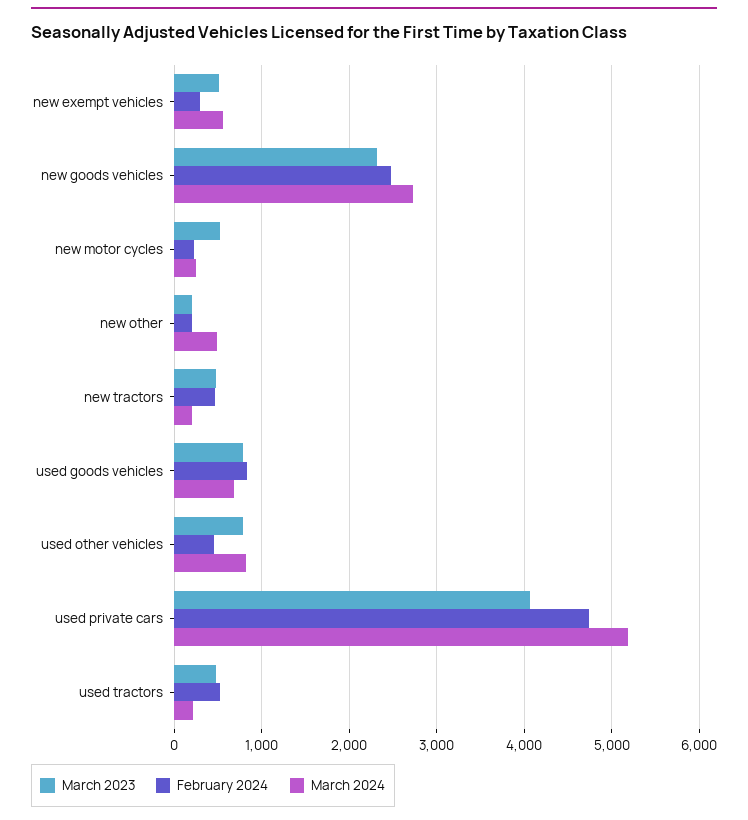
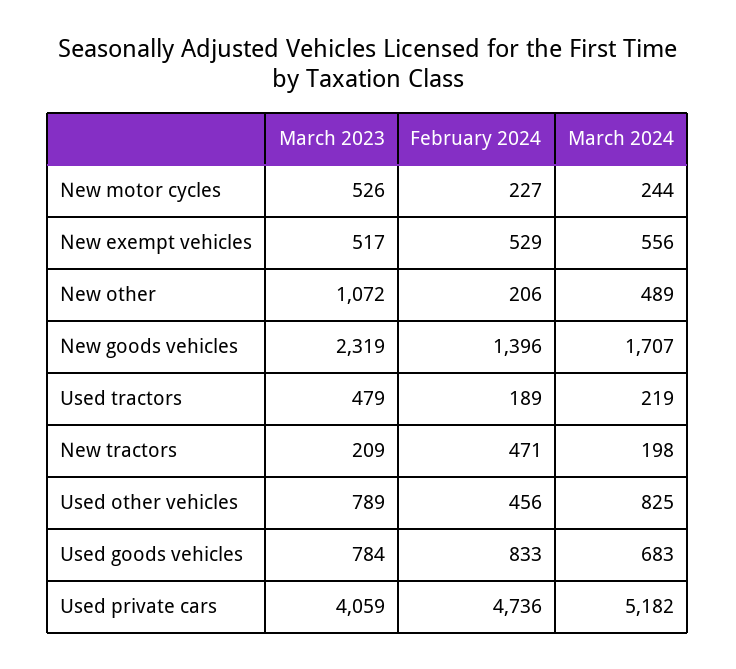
  {
    "March 2023": {
      "new exempt vehicles": 517,
      "new goods vehicles": 2319,
      "new motor cycles": 526,
-     "new other": 200,
+     "new other": 1072,
-     "new tractors": 500,
+     "new tractors": 209,
      "used goods vehicles": 784,
      "used other vehicles": 789,
      "used private cars": 4059,
      "used tractors": 479
    },
    "February 2024": {
-     "new exempt vehicles": 300,
+     "new exempt vehicles": 529,
-     "new goods vehicles": 2500,
+     "new goods vehicles": 1396,
      "new motor cycles": 227,
      "new other": 206,
      "new tractors": 471,
      "used goods vehicles": 833,
      "used other vehicles": 456,
      "used private cars": 4736,
-     "used tractors": 500
+     "used tractors": 189
    },
    "March 2024": {
      "new exempt vehicles": 556,
-     "new goods vehicles": 2700,
+     "new goods vehicles": 1707,
      "new motor cycles": 244,
      "new other": 489,
      "new tractors": 198,
      "used goods vehicles": 683,
      "used other vehicles": 825,
      "used private cars": 5182,
      "used tractors": 219
    }
  }

